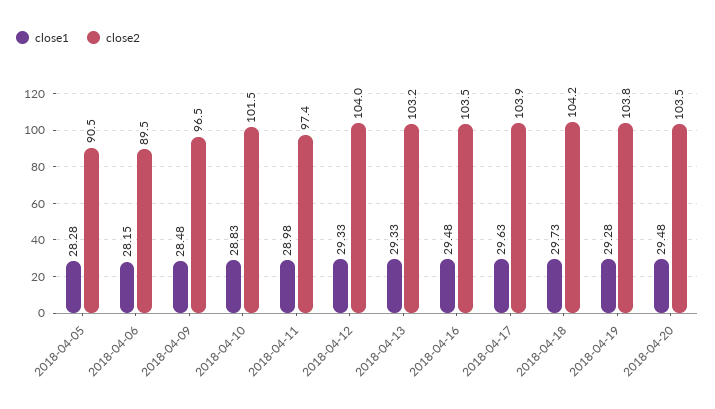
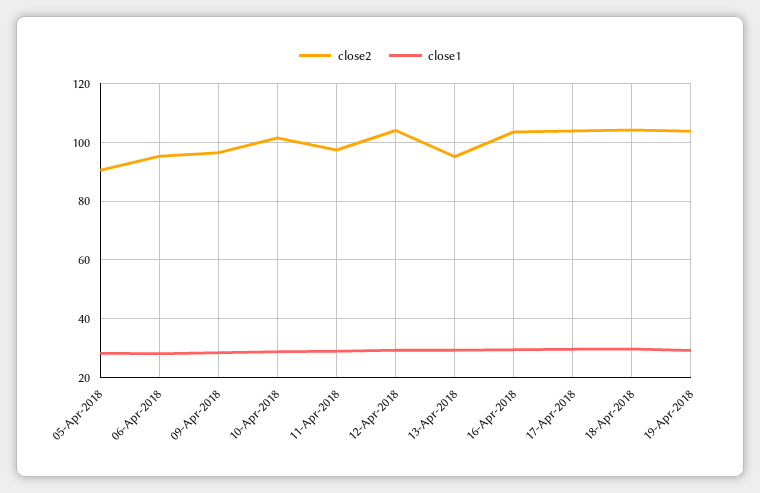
  {
    "close1": {
      "2018-04-05": 28.28,
      "2018-04-06": 28.15,
      "2018-04-09": 28.48,
      "2018-04-10": 28.83,
      "2018-04-11": 28.98,
      "2018-04-12": 29.33,
      "2018-04-13": 29.33,
      "2018-04-16": 29.48,
      "2018-04-17": 29.63,
      "2018-04-18": 29.73,
-     "2018-04-19": 29.28,
+     "2018-04-19": 29.28
-     "2018-04-20": 29.48
    },
    "close2": {
      "2018-04-05": 90.5,
-     "2018-04-06": 89.5,
+     "2018-04-06": 95,
      "2018-04-09": 96.5,
      "2018-04-10": 101.5,
      "2018-04-11": 97.4,
      "2018-04-12": 104,
-     "2018-04-13": 103.2,
+     "2018-04-13": 95,
      "2018-04-16": 103.5,
      "2018-04-17": 103.9,
      "2018-04-18": 104.2,
-     "2018-04-19": 103.8,
+     "2018-04-19": 103.8
-     "2018-04-20": 103.5
    }
  }

